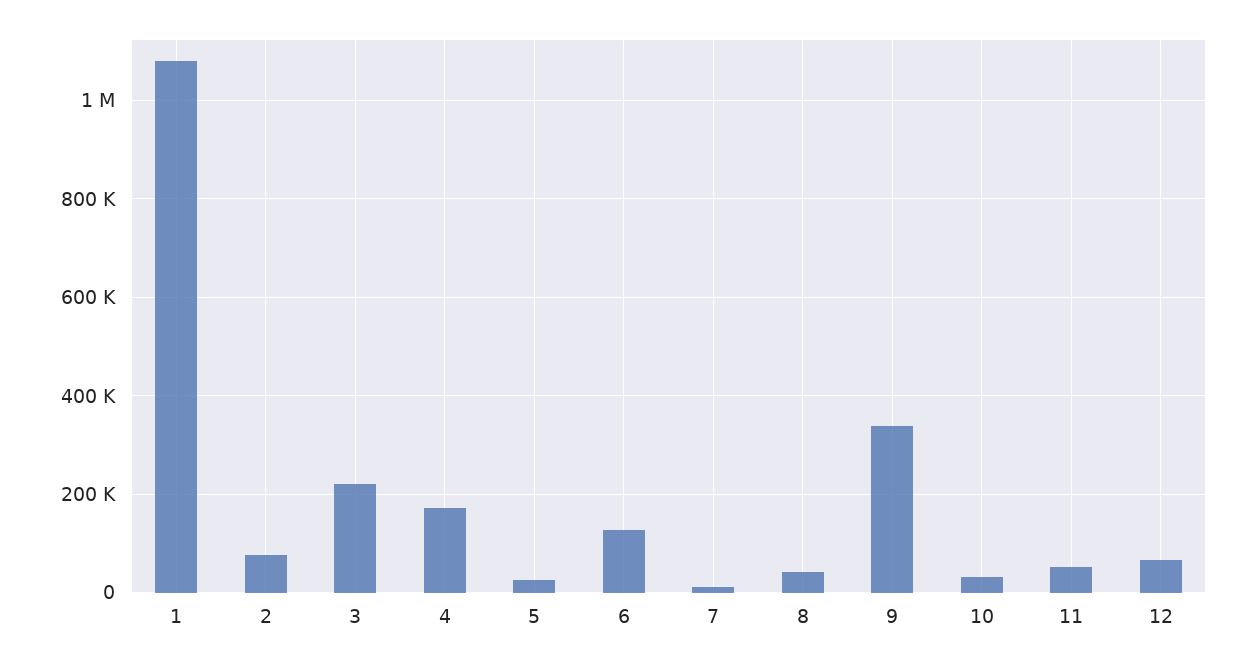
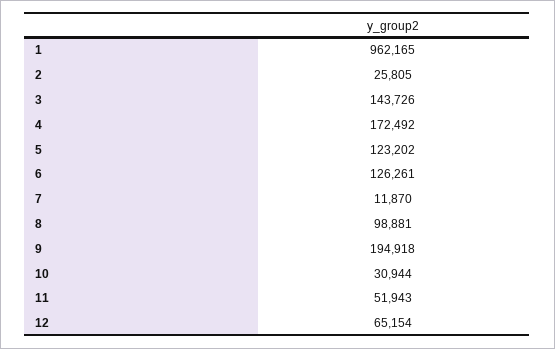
  {
-   "1": 1080000,
+   "1": 962165,
-   "2": 80000,
+   "2": 25805,
-   "3": 220000,
+   "3": 143726,
    "4": 172492,
-   "5": 20000,
+   "5": 123202,
    "6": 126261,
    "7": 11870,
-   "8": 40000,
+   "8": 98881,
-   "9": 340000,
+   "9": 194918,
    "10": 30944,
    "11": 51943,
    "12": 65154
  }

